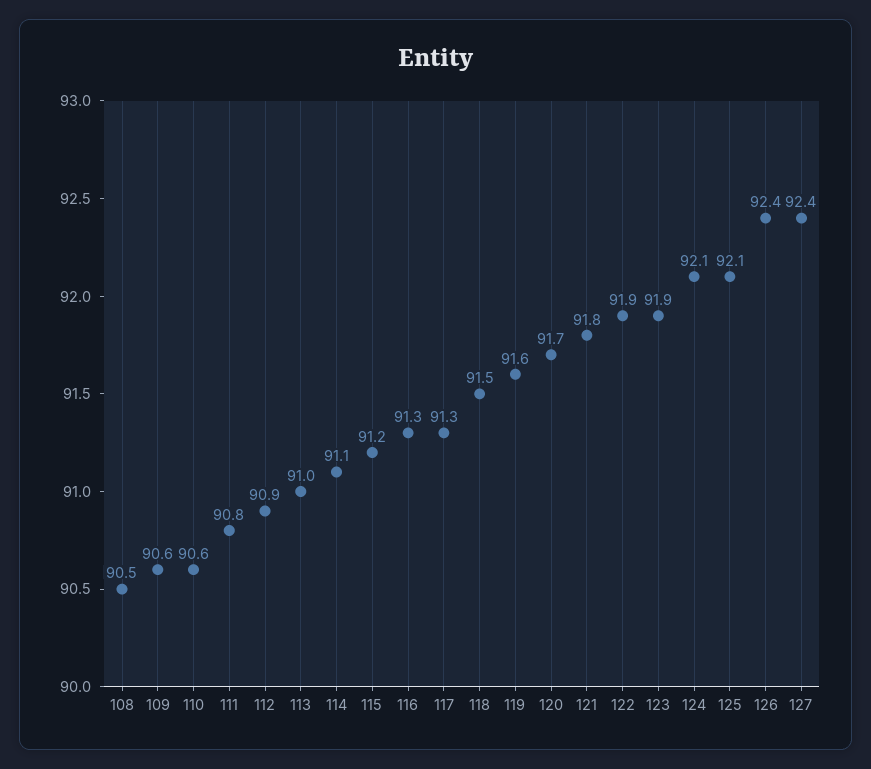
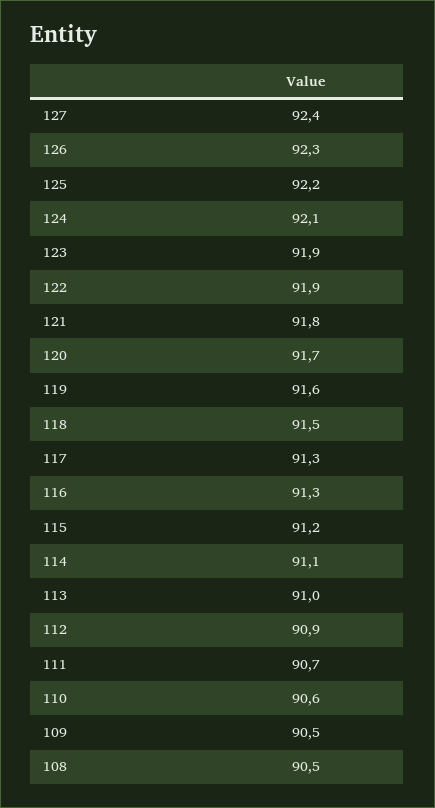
  {
    "108": 90.5,
-   "109": 90.6,
+   "109": 90.5,
    "110": 90.6,
-   "111": 90.8,
+   "111": 90.7,
    "112": 90.9,
    "113": 91,
    "114": 91.1,
    "115": 91.2,
    "116": 91.3,
    "117": 91.3,
    "118": 91.5,
    "119": 91.6,
    "120": 91.7,
    "121": 91.8,
    "122": 91.9,
    "123": 91.9,
    "124": 92.1,
-   "125": 92.1,
+   "125": 92.2,
-   "126": 92.4,
+   "126": 92.3,
    "127": 92.4
  }

